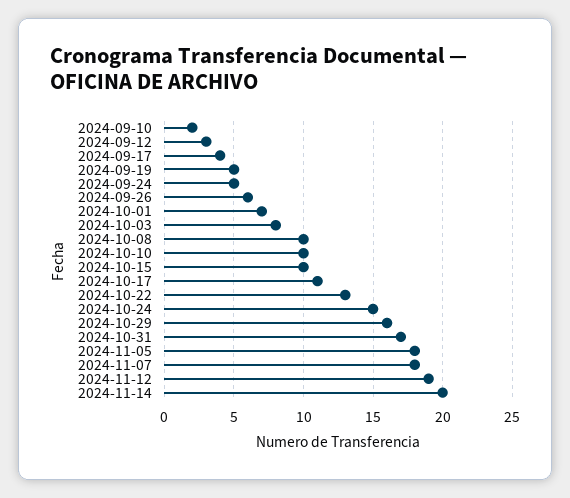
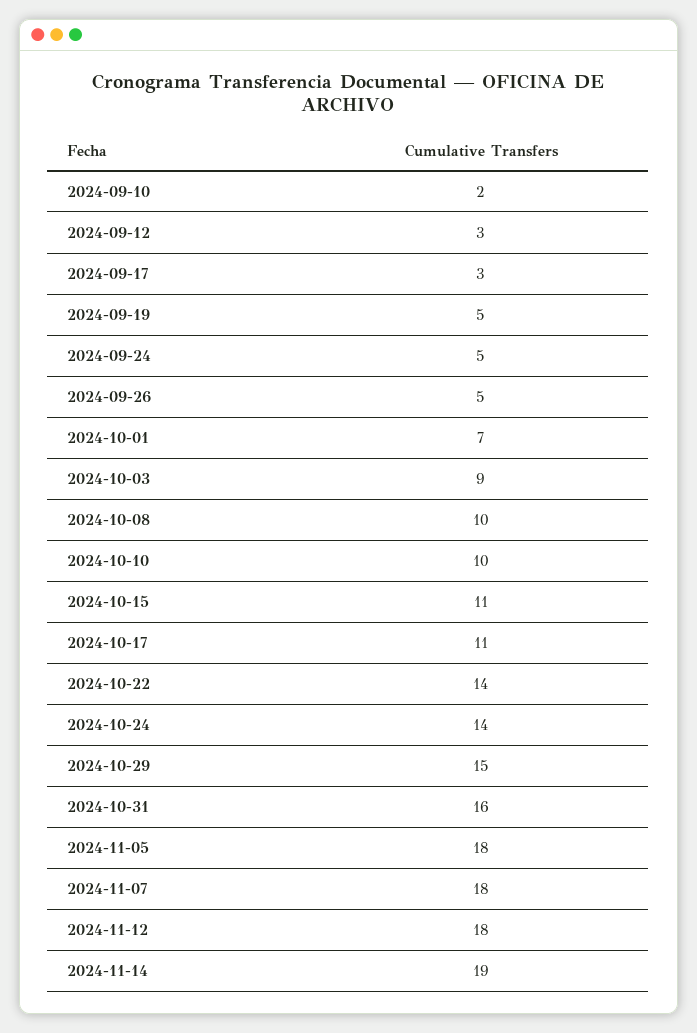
  {
    "2024-09-10": 2,
    "2024-09-12": 3,
-   "2024-09-17": 4,
+   "2024-09-17": 3,
    "2024-09-19": 5,
    "2024-09-24": 5,
-   "2024-09-26": 6,
+   "2024-09-26": 5,
    "2024-10-01": 7,
-   "2024-10-03": 8,
+   "2024-10-03": 9,
    "2024-10-08": 10,
    "2024-10-10": 10,
-   "2024-10-15": 10,
+   "2024-10-15": 11,
    "2024-10-17": 11,
-   "2024-10-22": 13,
+   "2024-10-22": 14,
-   "2024-10-24": 15,
+   "2024-10-24": 14,
-   "2024-10-29": 16,
+   "2024-10-29": 15,
-   "2024-10-31": 17,
+   "2024-10-31": 16,
    "2024-11-05": 18,
    "2024-11-07": 18,
-   "2024-11-12": 19,
+   "2024-11-12": 18,
-   "2024-11-14": 20
+   "2024-11-14": 19
  }

